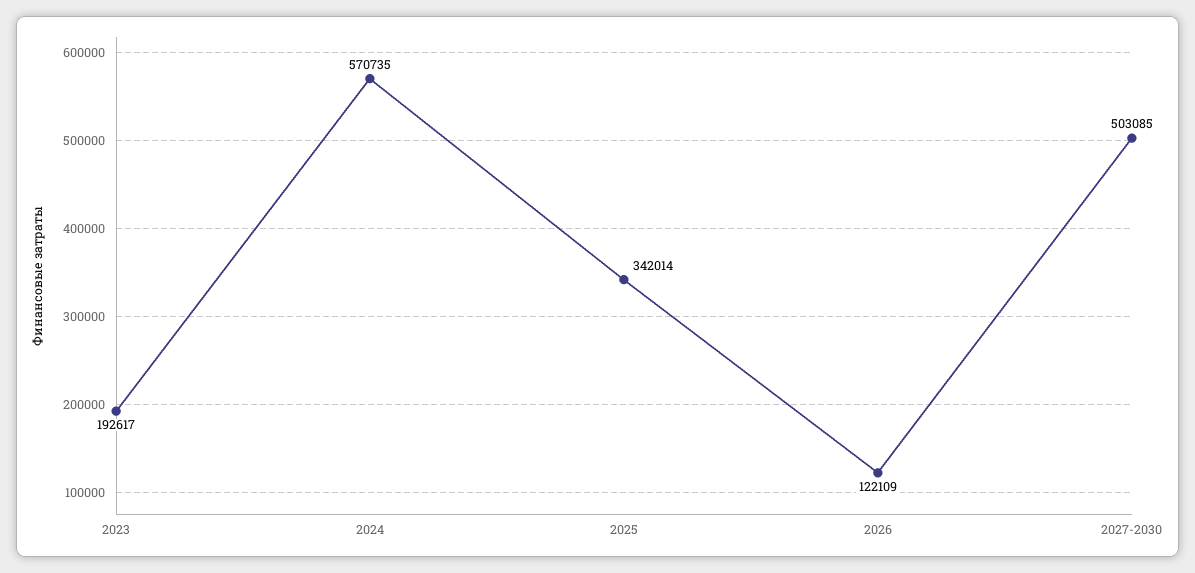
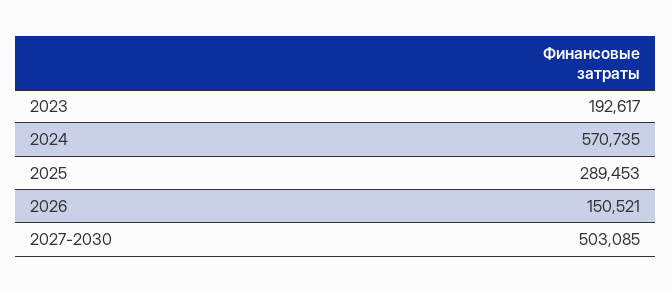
  {
    "2023": 192617,
    "2024": 570735,
-   "2025": 342014,
+   "2025": 289453,
-   "2026": 122109,
+   "2026": 150521,
    "2027-2030": 503085
  }

